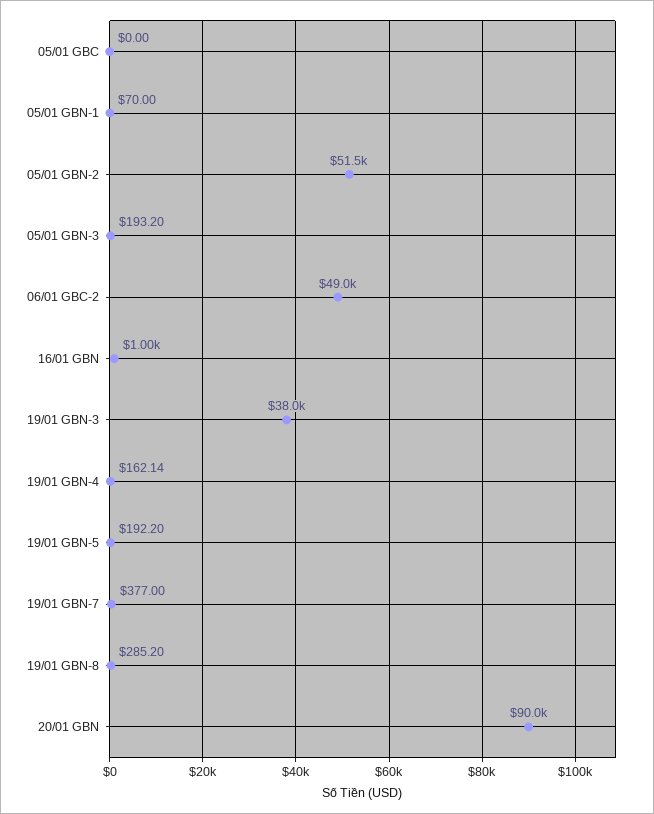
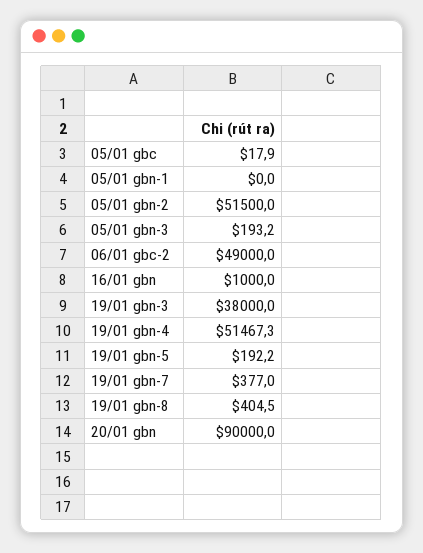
  {
-   "05/01 GBC": 0,
+   "05/01 GBC": 17.9,
-   "05/01 GBN-1": 70,
+   "05/01 GBN-1": 0,
    "05/01 GBN-2": 51500,
    "05/01 GBN-3": 193.2,
    "06/01 GBC-2": 49000,
    "16/01 GBN": 1000,
    "19/01 GBN-3": 38000,
-   "19/01 GBN-4": 162.14,
+   "19/01 GBN-4": 51467.3,
    "19/01 GBN-5": 192.2,
    "19/01 GBN-7": 377,
-   "19/01 GBN-8": 285.2,
+   "19/01 GBN-8": 404.5,
    "20/01 GBN": 90000
  }

